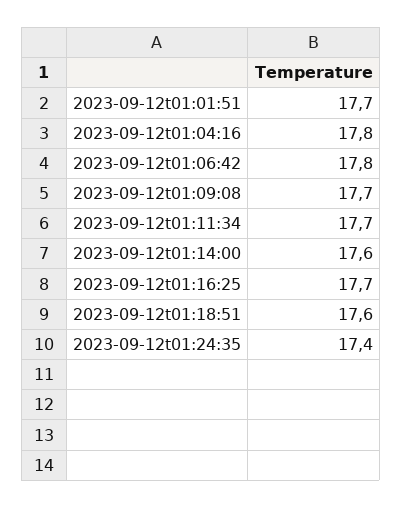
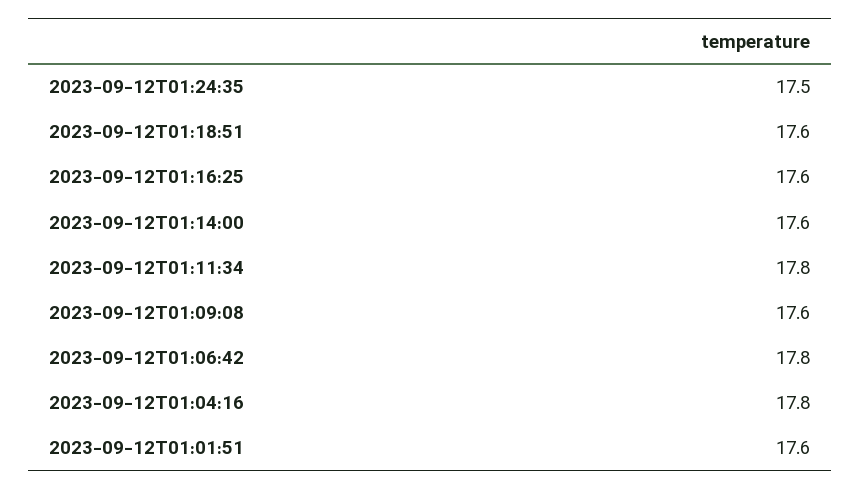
  {
-   "2023-09-12t01:01:51": 17.7,
+   "2023-09-12t01:01:51": 17.6,
    "2023-09-12t01:04:16": 17.8,
    "2023-09-12t01:06:42": 17.8,
-   "2023-09-12t01:09:08": 17.7,
+   "2023-09-12t01:09:08": 17.6,
-   "2023-09-12t01:11:34": 17.7,
+   "2023-09-12t01:11:34": 17.8,
    "2023-09-12t01:14:00": 17.6,
-   "2023-09-12t01:16:25": 17.7,
+   "2023-09-12t01:16:25": 17.6,
    "2023-09-12t01:18:51": 17.6,
-   "2023-09-12t01:24:35": 17.4
+   "2023-09-12t01:24:35": 17.5
  }

